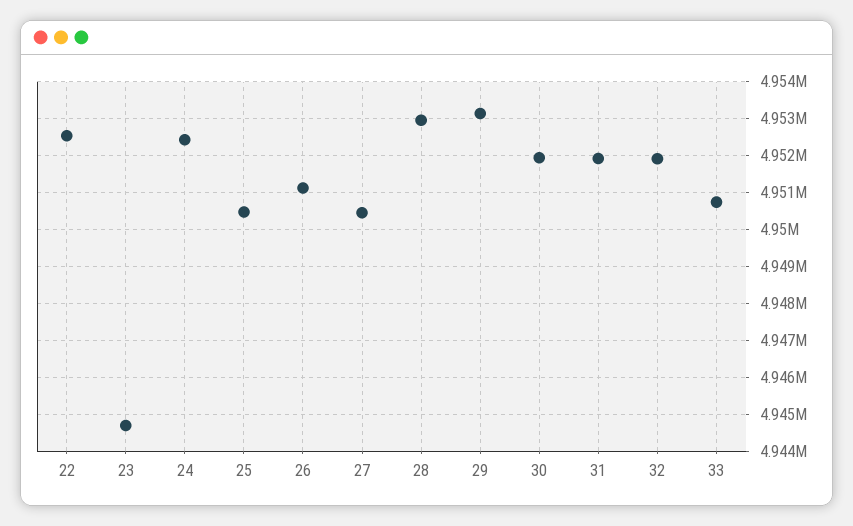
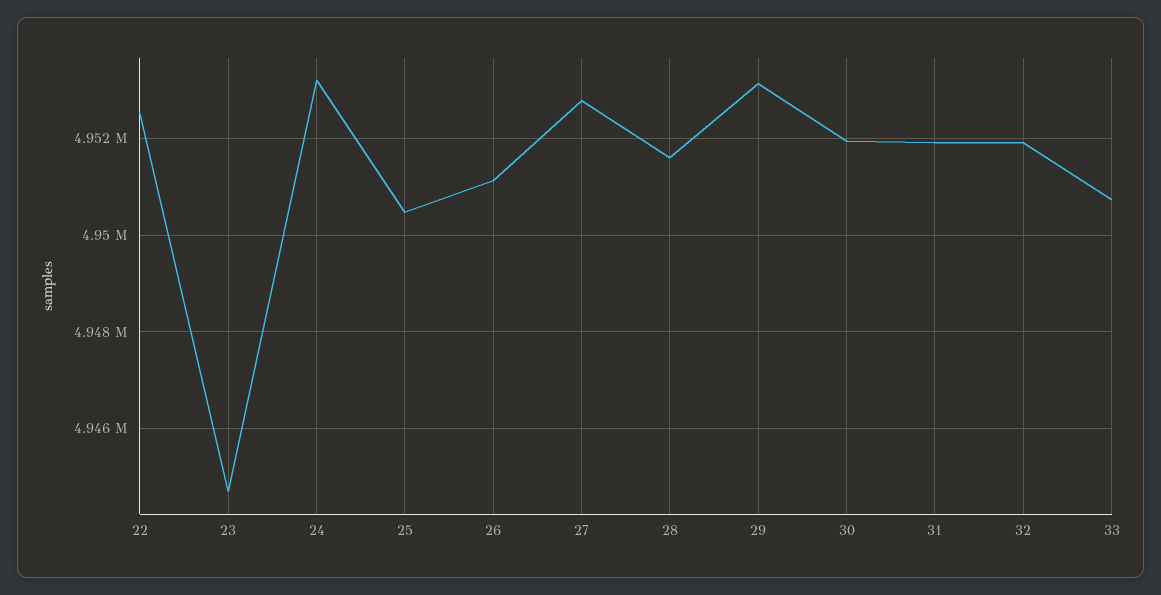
  {
    "22": 4952600,
    "23": 4944600,
-   "24": 4952400,
+   "24": 4953200,
    "25": 4950400,
    "26": 4951200,
-   "27": 4950400,
+   "27": 4952800,
-   "28": 4953000,
+   "28": 4951600,
    "29": 4953200,
    "30": 4952000,
    "31": 4952000,
    "32": 4952000,
    "33": 4950800
  }

